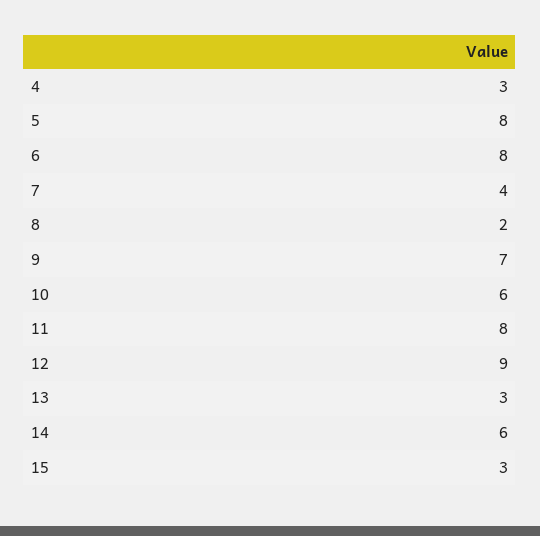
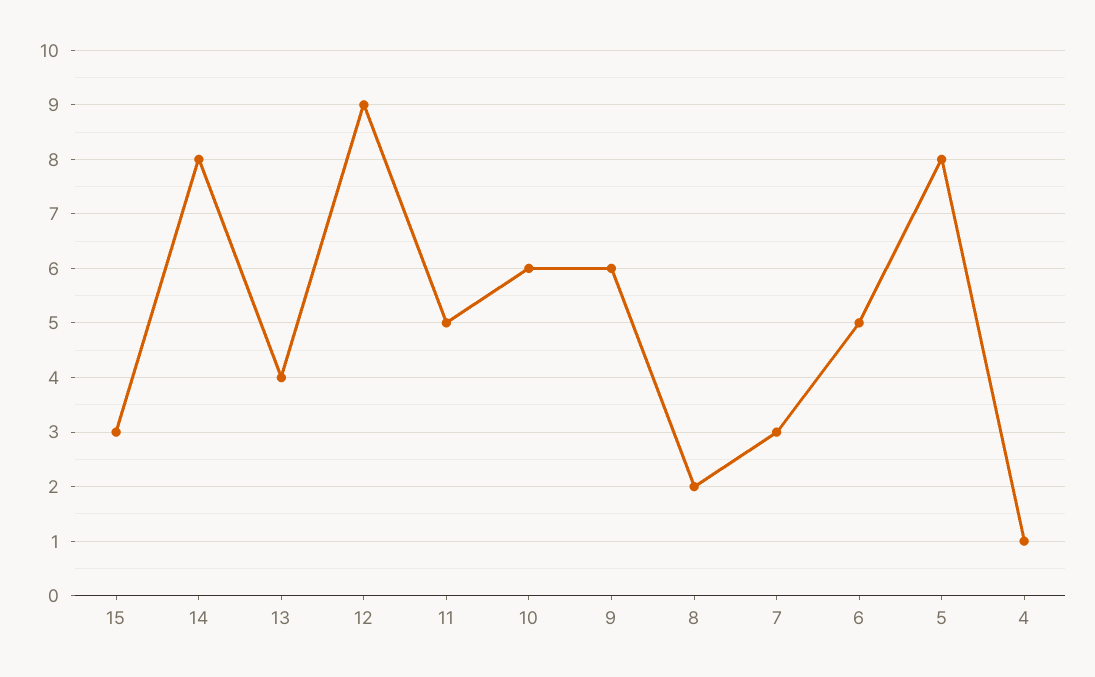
  {
-   "4": 3,
+   "4": 1,
    "5": 8,
-   "6": 8,
+   "6": 5,
-   "7": 4,
+   "7": 3,
    "8": 2,
-   "9": 7,
+   "9": 6,
    "10": 6,
-   "11": 8,
+   "11": 5,
    "12": 9,
-   "13": 3,
+   "13": 4,
-   "14": 6,
+   "14": 8,
    "15": 3
  }

